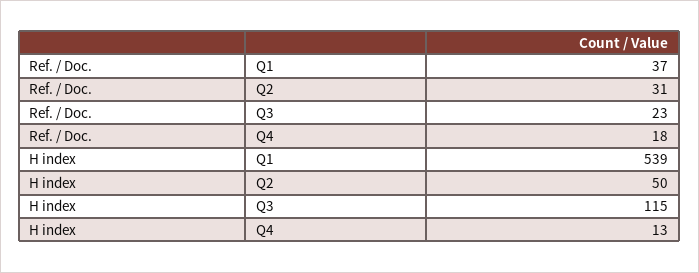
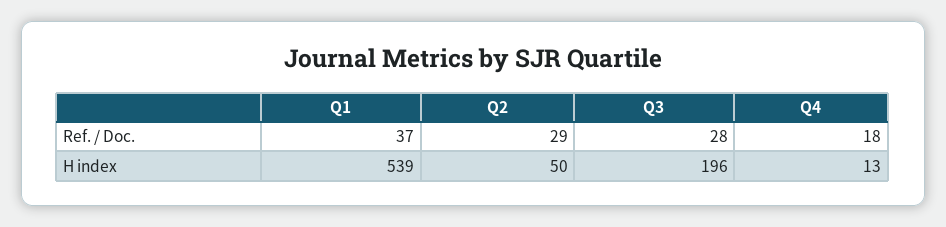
  {
    "Ref. / Doc.": {
      "Q1": 37,
-     "Q2": 31,
+     "Q2": 29,
-     "Q3": 23,
+     "Q3": 28,
      "Q4": 18
    },
    "H index": {
      "Q1": 539,
      "Q2": 50,
-     "Q3": 115,
+     "Q3": 196,
      "Q4": 13
    }
  }

